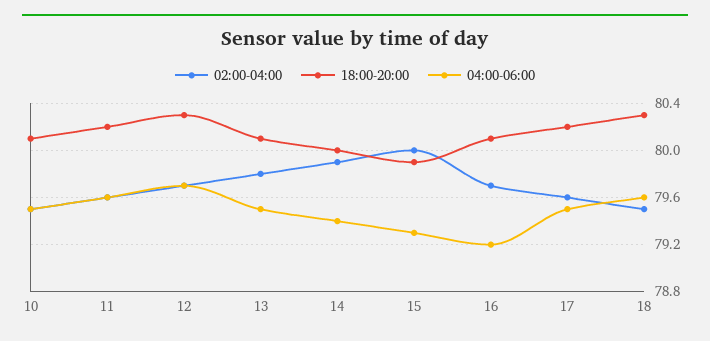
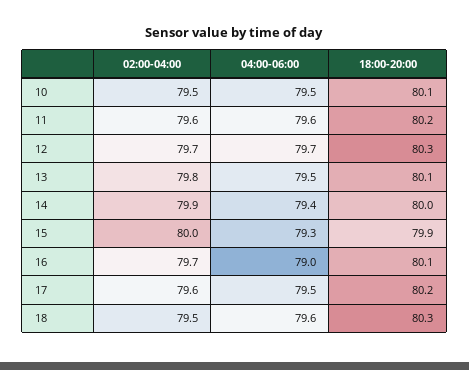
  {
    "02:00-04:00": {
      "10": 79.5,
      "11": 79.6,
      "12": 79.7,
      "13": 79.8,
      "14": 79.9,
      "15": 80,
      "16": 79.7,
      "17": 79.6,
      "18": 79.5
    },
    "18:00-20:00": {
      "10": 80.1,
      "11": 80.2,
      "12": 80.3,
      "13": 80.1,
      "14": 80,
      "15": 79.9,
      "16": 80.1,
      "17": 80.2,
      "18": 80.3
    },
    "04:00-06:00": {
      "10": 79.5,
      "11": 79.6,
      "12": 79.7,
      "13": 79.5,
      "14": 79.4,
      "15": 79.3,
-     "16": 79.2,
+     "16": 79,
      "17": 79.5,
      "18": 79.6
    }
  }

